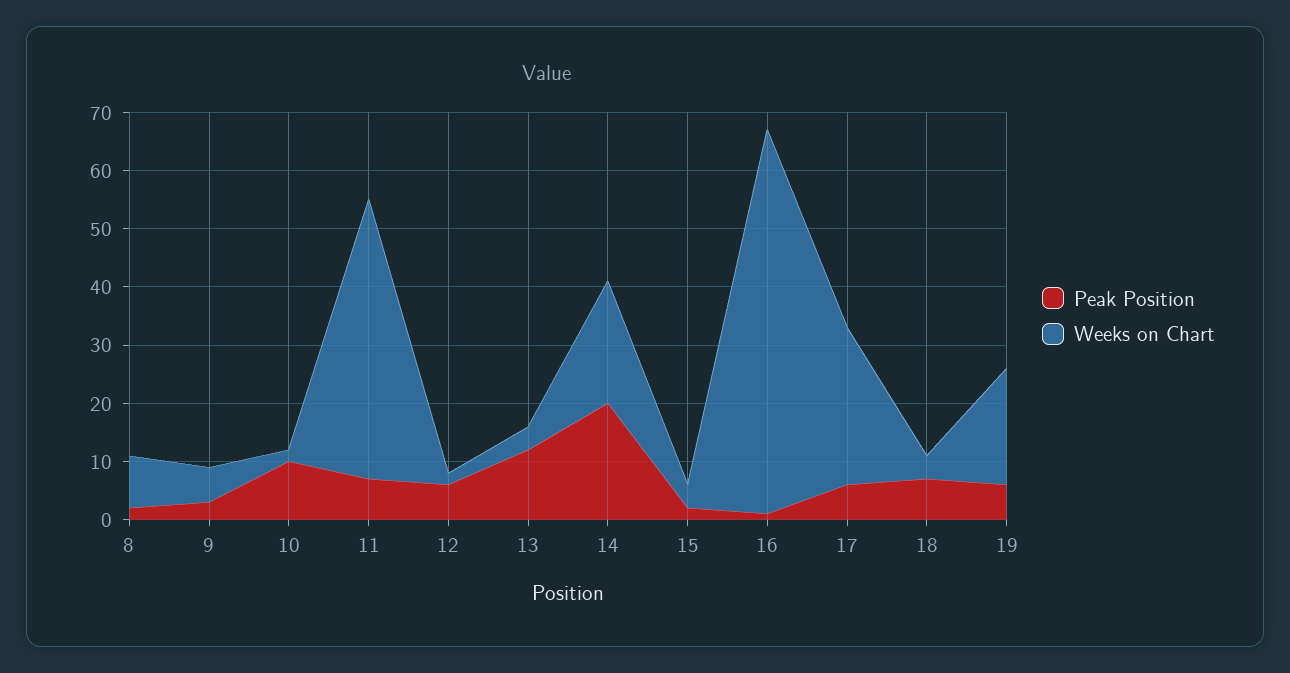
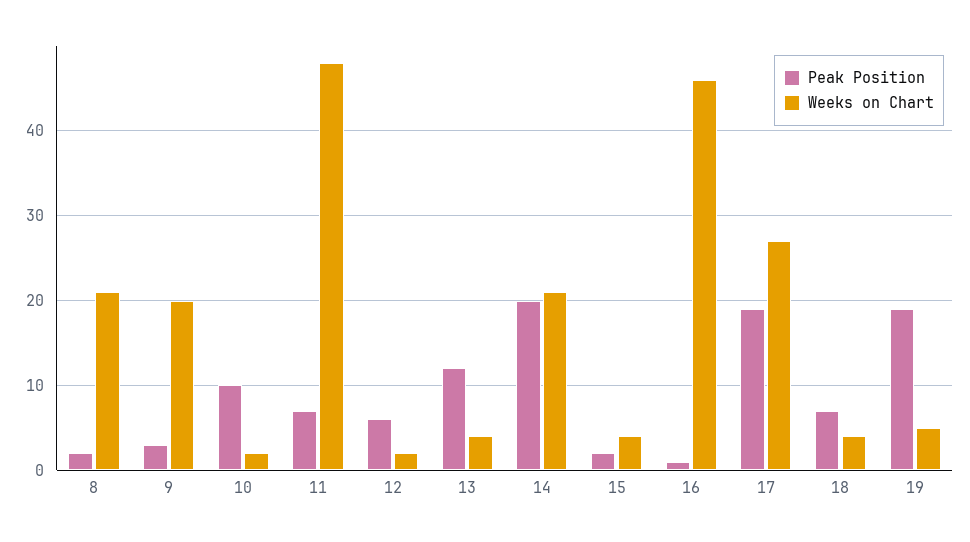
  {
    "Peak Position": {
      "8": 2,
      "9": 3,
      "10": 10,
      "11": 7,
      "12": 6,
      "13": 12,
      "14": 20,
      "15": 2,
      "16": 1,
-     "17": 5,
+     "17": 19,
      "18": 7,
-     "19": 5
+     "19": 19
    },
    "Weeks on Chart": {
-     "8": 10,
+     "8": 21,
-     "9": 5,
+     "9": 20,
      "10": 2,
      "11": 48,
      "12": 2,
      "13": 4,
      "14": 21,
      "15": 4,
-     "16": 65,
+     "16": 46,
      "17": 27,
      "18": 4,
-     "19": 20
+     "19": 5
    }
  }

